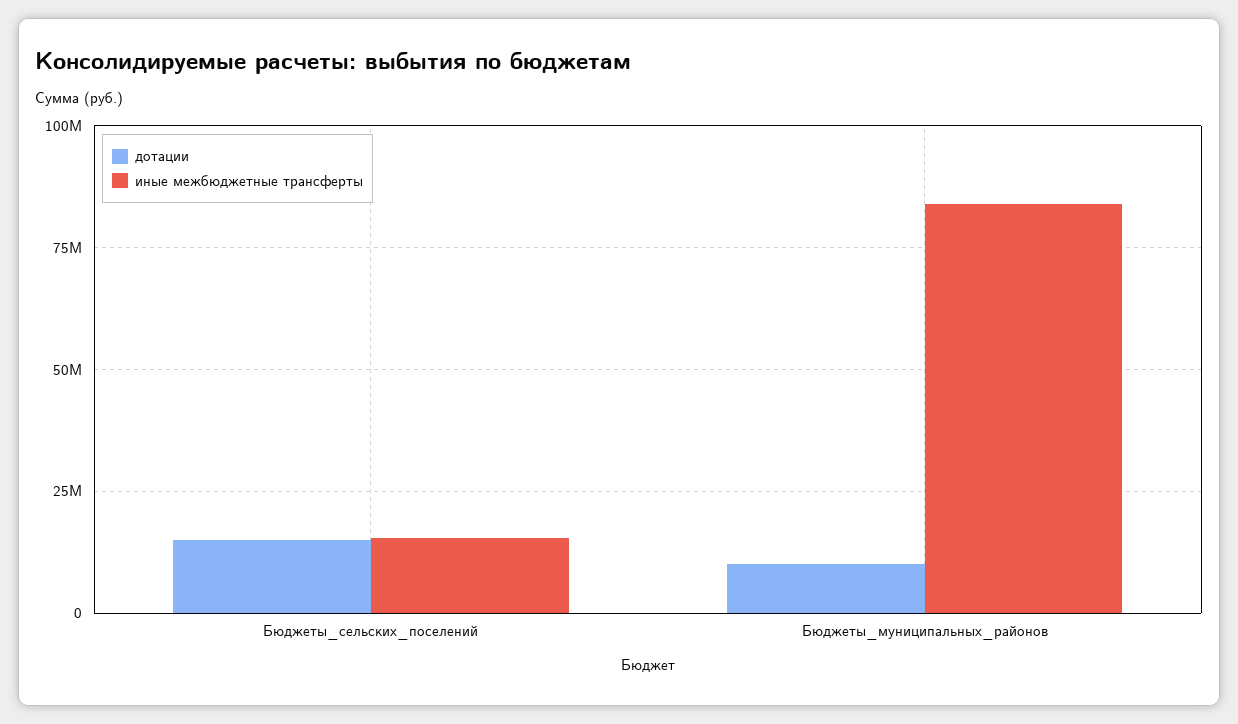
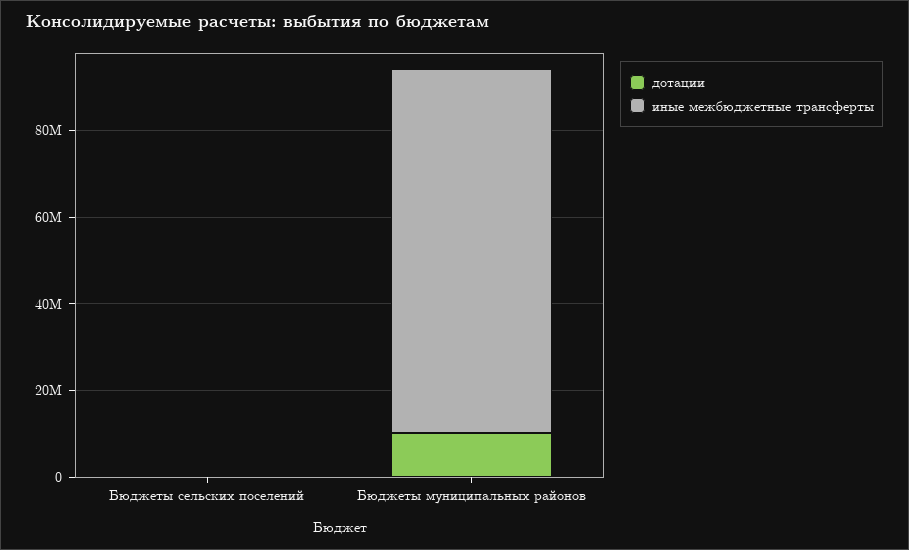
  {
    "дотации": {
-     "Бюджеты_сельских_поселений": 15000000,
+     "Бюджеты_сельских_поселений": 0,
      "Бюджеты_муниципальных_районов": 10000000
    },
    "иные межбюджетные трансферты": {
-     "Бюджеты_сельских_поселений": 15000000,
+     "Бюджеты_сельских_поселений": 0,
      "Бюджеты_муниципальных_районов": 85000000
    }
  }

